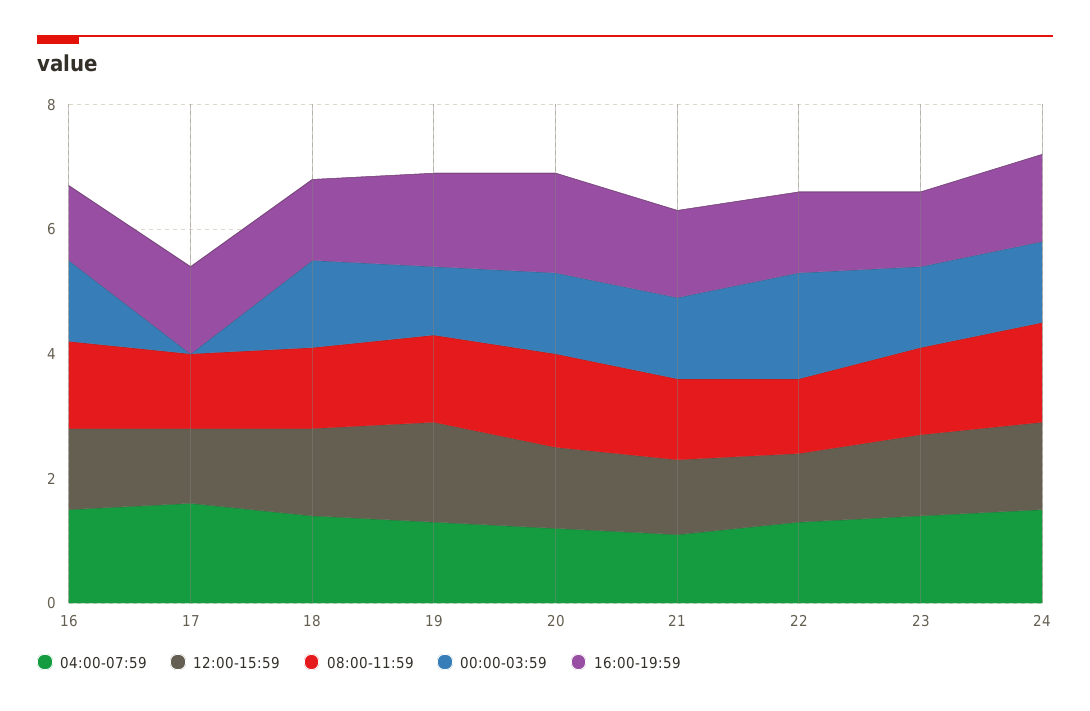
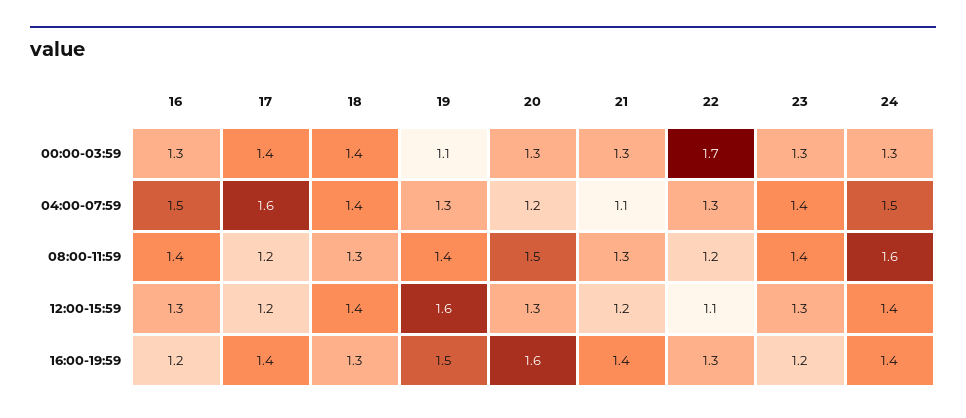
  {
    "04:00-07:59": {
      "16": 1.5,
      "17": 1.6,
      "18": 1.4,
      "19": 1.3,
      "20": 1.2,
      "21": 1.1,
      "22": 1.3,
      "23": 1.4,
      "24": 1.5
    },
    "12:00-15:59": {
      "16": 1.3,
      "17": 1.2,
      "18": 1.4,
      "19": 1.6,
      "20": 1.3,
      "21": 1.2,
      "22": 1.1,
      "23": 1.3,
      "24": 1.4
    },
    "08:00-11:59": {
      "16": 1.4,
      "17": 1.2,
      "18": 1.3,
      "19": 1.4,
      "20": 1.5,
      "21": 1.3,
      "22": 1.2,
      "23": 1.4,
      "24": 1.6
    },
    "00:00-03:59": {
      "16": 1.3,
-     "17": 0,
+     "17": 1.4,
      "18": 1.4,
      "19": 1.1,
      "20": 1.3,
      "21": 1.3,
      "22": 1.7,
      "23": 1.3,
      "24": 1.3
    },
    "16:00-19:59": {
      "16": 1.2,
      "17": 1.4,
      "18": 1.3,
      "19": 1.5,
      "20": 1.6,
      "21": 1.4,
      "22": 1.3,
      "23": 1.2,
      "24": 1.4
    }
  }

